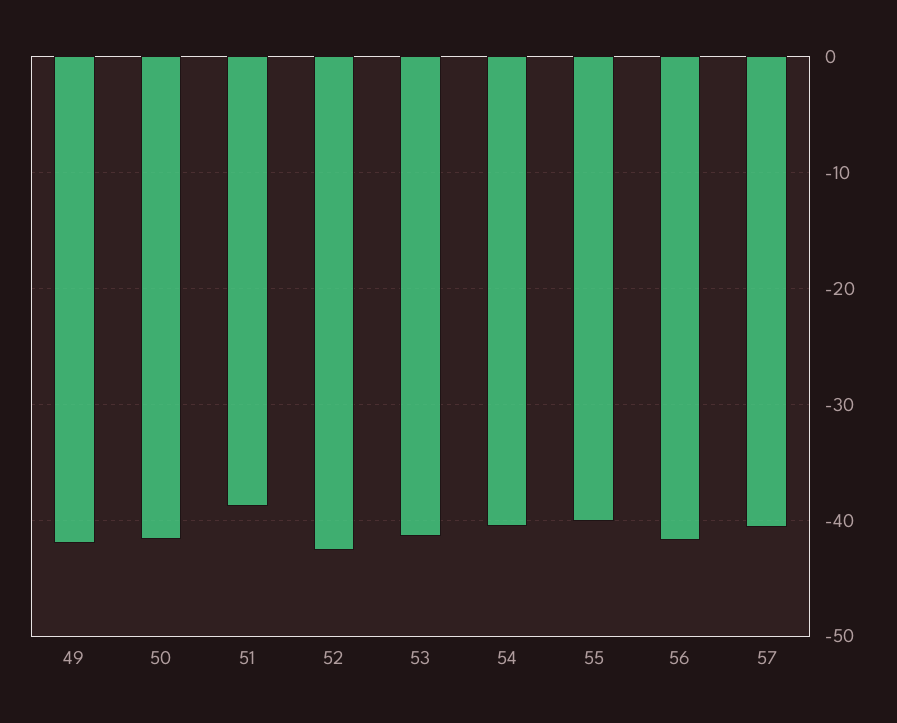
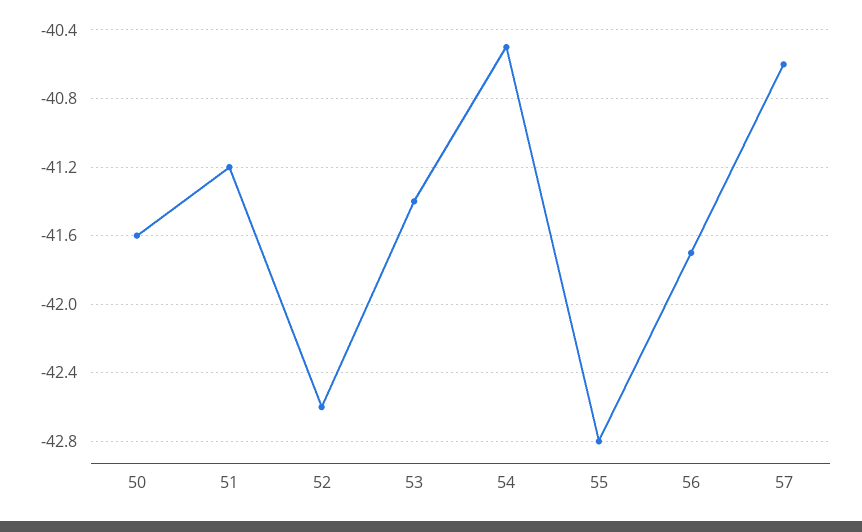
  {
-   "49": -42,
    "50": -41.6,
-   "51": -39,
+   "51": -41.2,
    "52": -42.6,
    "53": -41.4,
    "54": -40.5,
-   "55": -40,
+   "55": -42.8,
    "56": -41.7,
    "57": -40.6
  }

